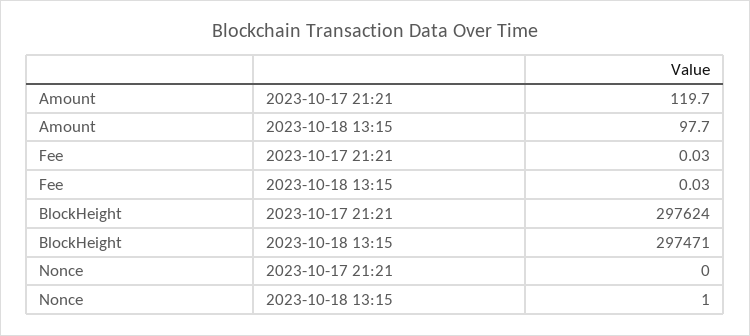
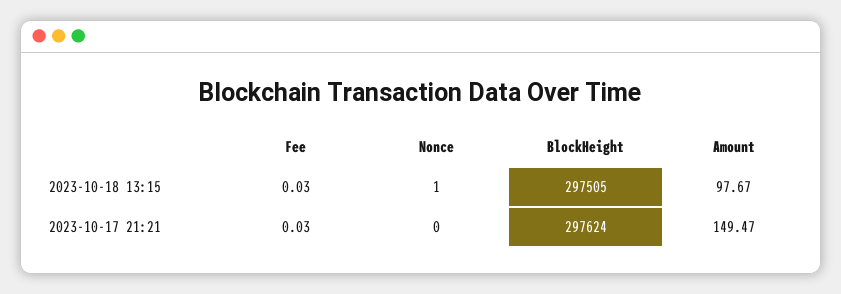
  {
    "Amount": {
-     "2023-10-17 21:21": 119.7,
+     "2023-10-17 21:21": 149.47,
      "2023-10-18 13:15": 97.67
    },
    "Fee": {
      "2023-10-17 21:21": 0.03,
      "2023-10-18 13:15": 0.03
    },
    "BlockHeight": {
      "2023-10-17 21:21": 297624,
-     "2023-10-18 13:15": 297471
+     "2023-10-18 13:15": 297505
    },
    "Nonce": {
      "2023-10-17 21:21": 0,
      "2023-10-18 13:15": 1
    }
  }

